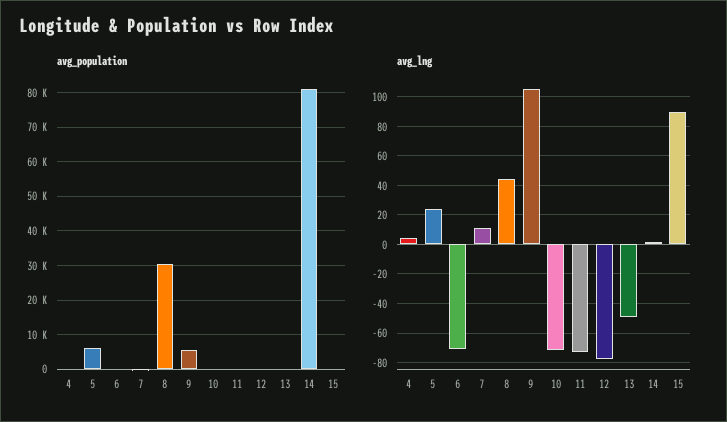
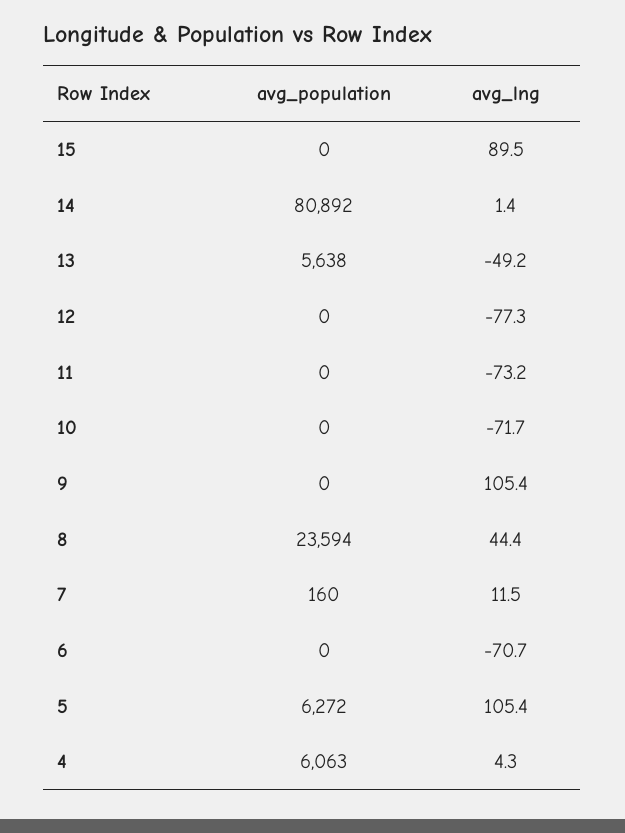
  {
    "avg_population": {
-     "4": 0,
+     "4": 6063,
      "5": 6272,
      "6": 0,
      "7": 160,
-     "8": 30000,
+     "8": 23594,
-     "9": 6000,
+     "9": 0,
      "10": 0,
      "11": 0,
      "12": 0,
-     "13": 0,
+     "13": 5638,
      "14": 80892,
      "15": 0
    },
    "avg_lng": {
      "4": 4.3,
-     "5": 25,
+     "5": 105.4,
      "6": -70.7,
      "7": 11.5,
      "8": 44.4,
      "9": 105.4,
      "10": -71.7,
      "11": -73.2,
      "12": -77.3,
      "13": -49.2,
      "14": 1.4,
      "15": 89.5
    }
  }

